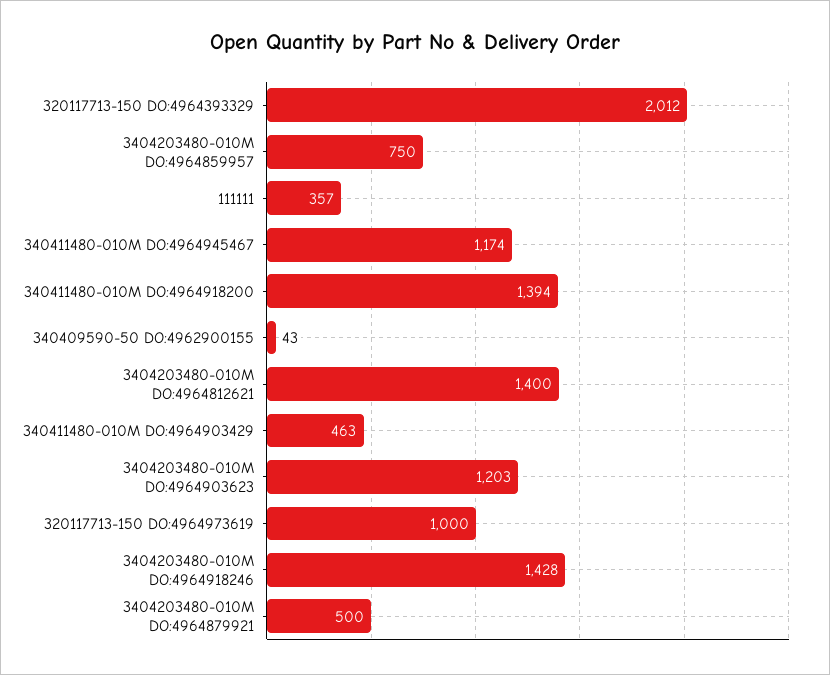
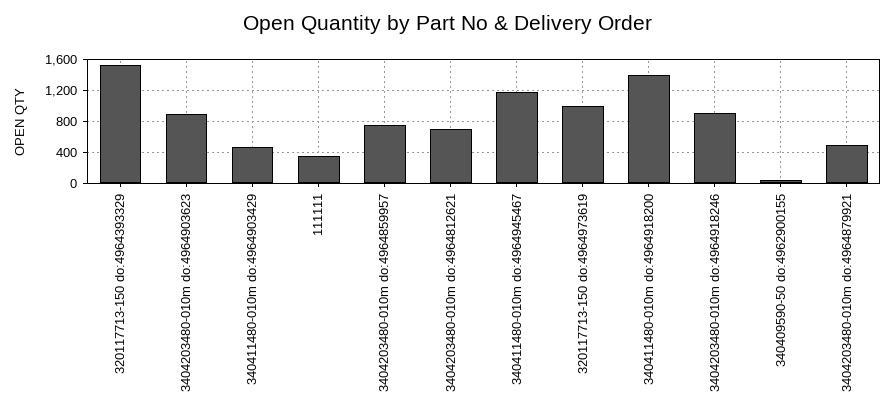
  {
-   "320117713-150 DO:4964393329": 2012,
+   "320117713-150 DO:4964393329": 1500,
    "3404203480-010M DO:4964859957": 750,
    "111111": 357,
    "340411480-010M DO:4964945467": 1174,
    "340411480-010M DO:4964918200": 1394,
    "340409590-50 DO:4962900155": 43,
-   "3404203480-010M DO:4964812621": 1400,
+   "3404203480-010M DO:4964812621": 700,
    "340411480-010M DO:4964903429": 463,
-   "3404203480-010M DO:4964903623": 1203,
+   "3404203480-010M DO:4964903623": 900,
    "320117713-150 DO:4964973619": 1000,
-   "3404203480-010M DO:4964918246": 1428,
+   "3404203480-010M DO:4964918246": 900,
    "3404203480-010M DO:4964879921": 500
  }

